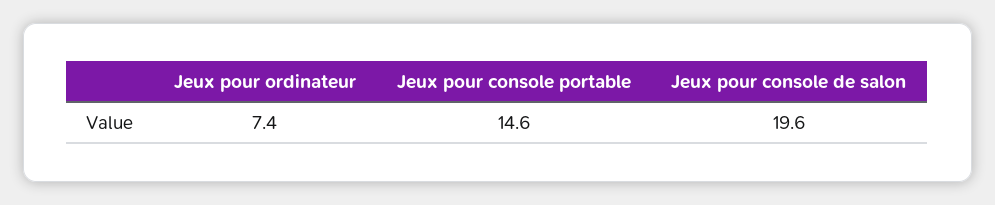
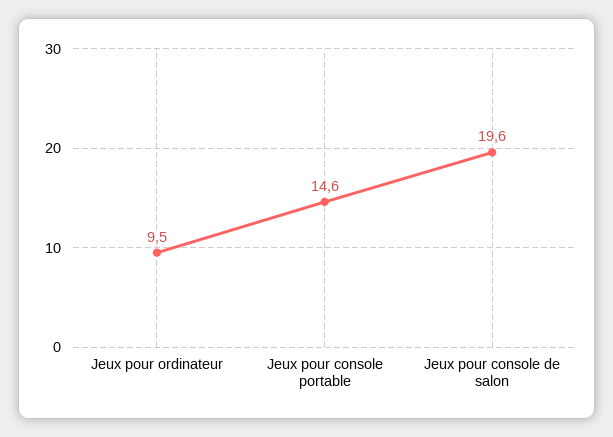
  {
-   "Jeux pour ordinateur": 7.4,
+   "Jeux pour ordinateur": 9.5,
    "Jeux pour console portable": 14.6,
    "Jeux pour console de salon": 19.6
  }

